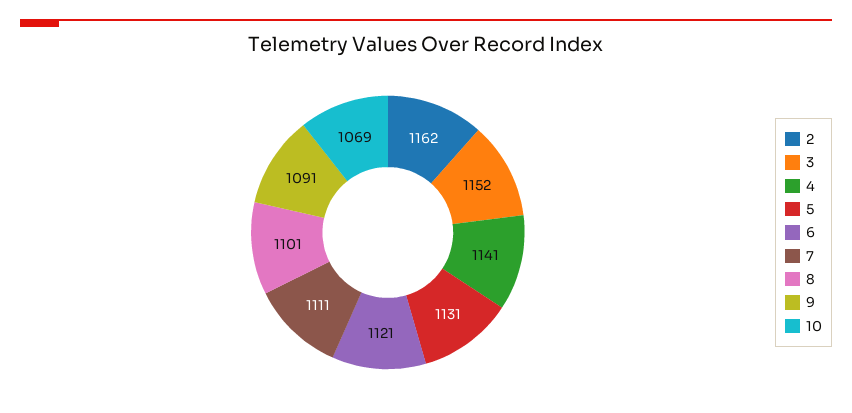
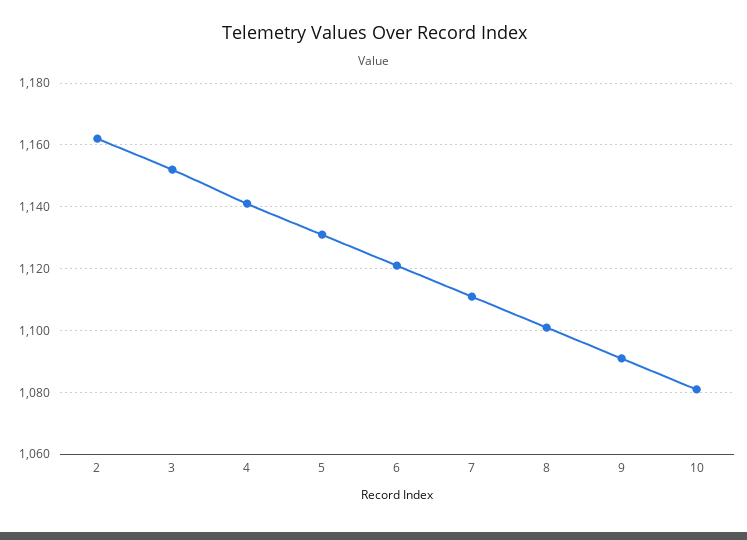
  {
    "2": 1162,
    "3": 1152,
    "4": 1141,
    "5": 1131,
    "6": 1121,
    "7": 1111,
    "8": 1101,
    "9": 1091,
-   "10": 1069
+   "10": 1080
  }

